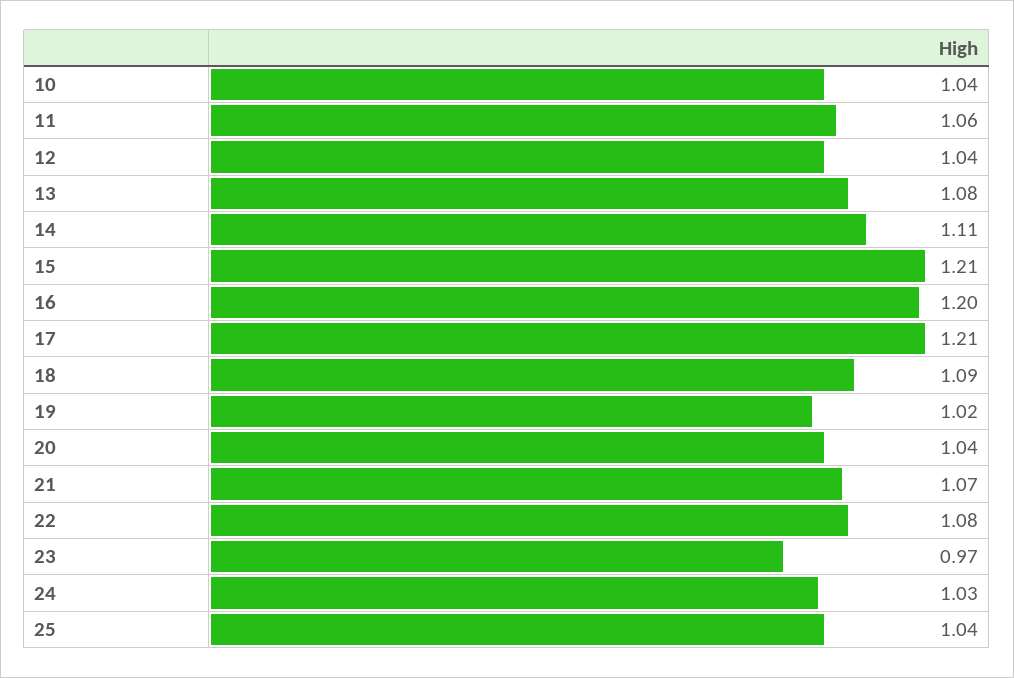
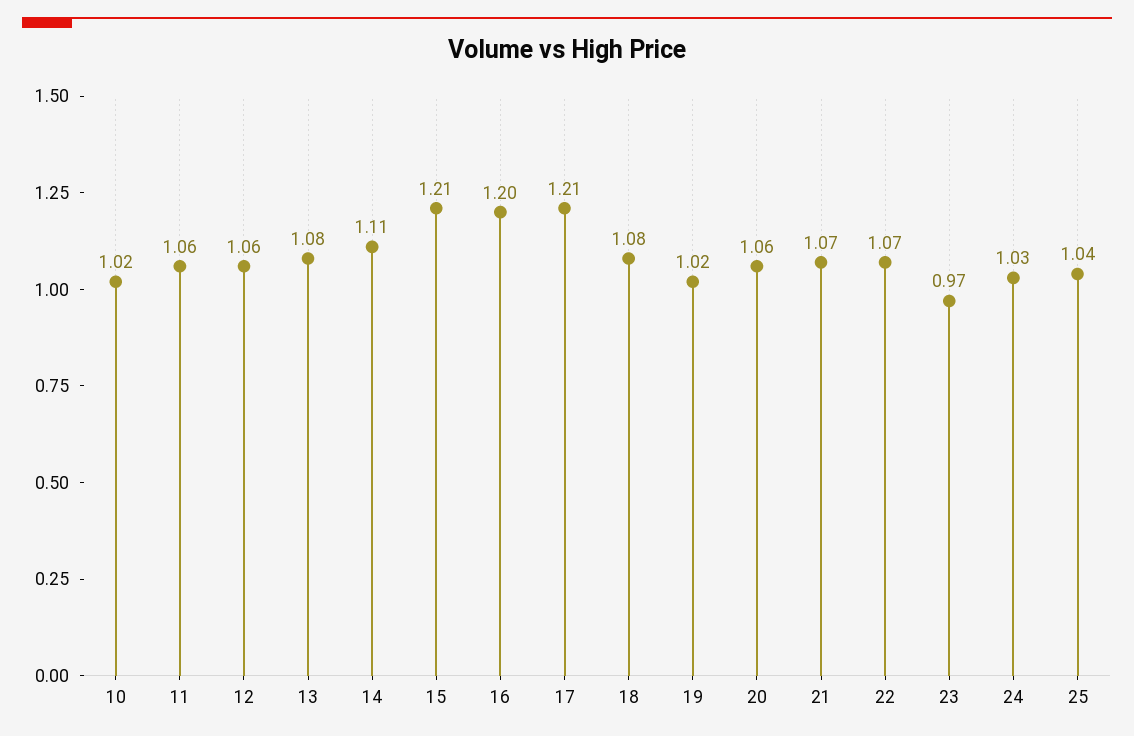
  {
-   "10": 1.04,
+   "10": 1.02,
    "11": 1.06,
-   "12": 1.04,
+   "12": 1.06,
    "13": 1.08,
    "14": 1.11,
    "15": 1.21,
    "16": 1.2,
    "17": 1.21,
-   "18": 1.09,
+   "18": 1.08,
    "19": 1.02,
-   "20": 1.04,
+   "20": 1.06,
    "21": 1.07,
-   "22": 1.08,
+   "22": 1.07,
    "23": 0.97,
    "24": 1.03,
    "25": 1.04
  }

